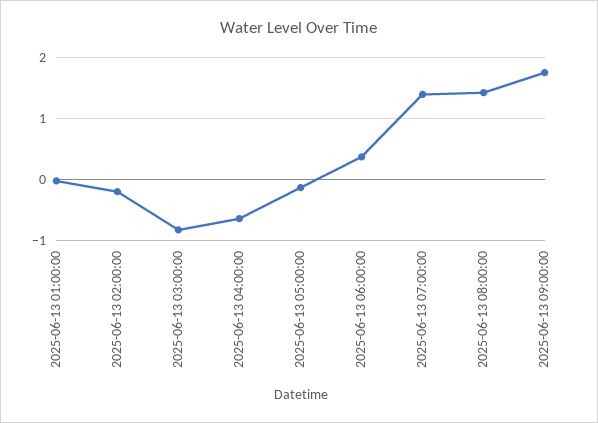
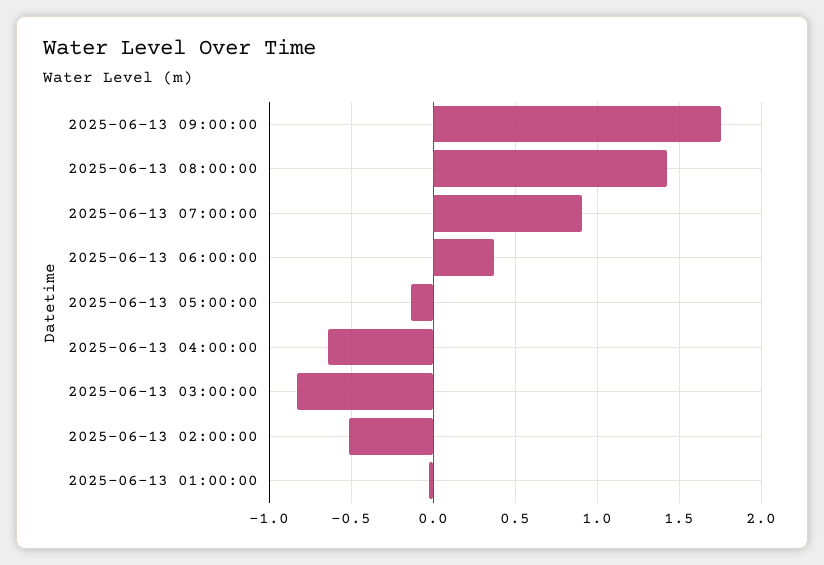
  {
    "2025-06-13 01:00:00": -0.05,
-   "2025-06-13 02:00:00": -0.2,
+   "2025-06-13 02:00:00": -0.5,
    "2025-06-13 03:00:00": -0.85,
    "2025-06-13 04:00:00": -0.65,
    "2025-06-13 05:00:00": -0.15,
    "2025-06-13 06:00:00": 0.35,
-   "2025-06-13 07:00:00": 1.4,
+   "2025-06-13 07:00:00": 0.9,
    "2025-06-13 08:00:00": 1.45,
    "2025-06-13 09:00:00": 1.75
  }

